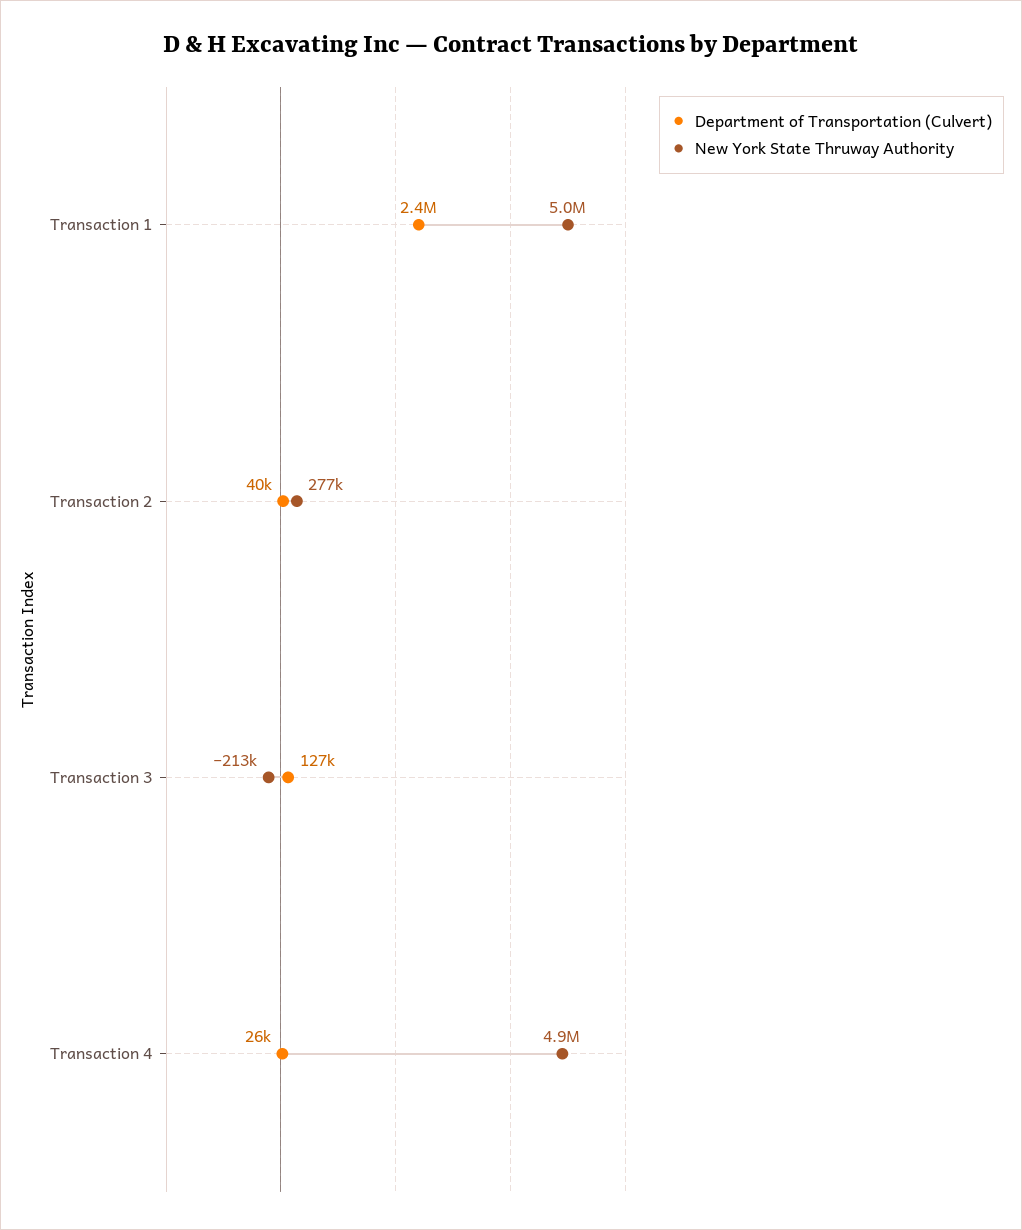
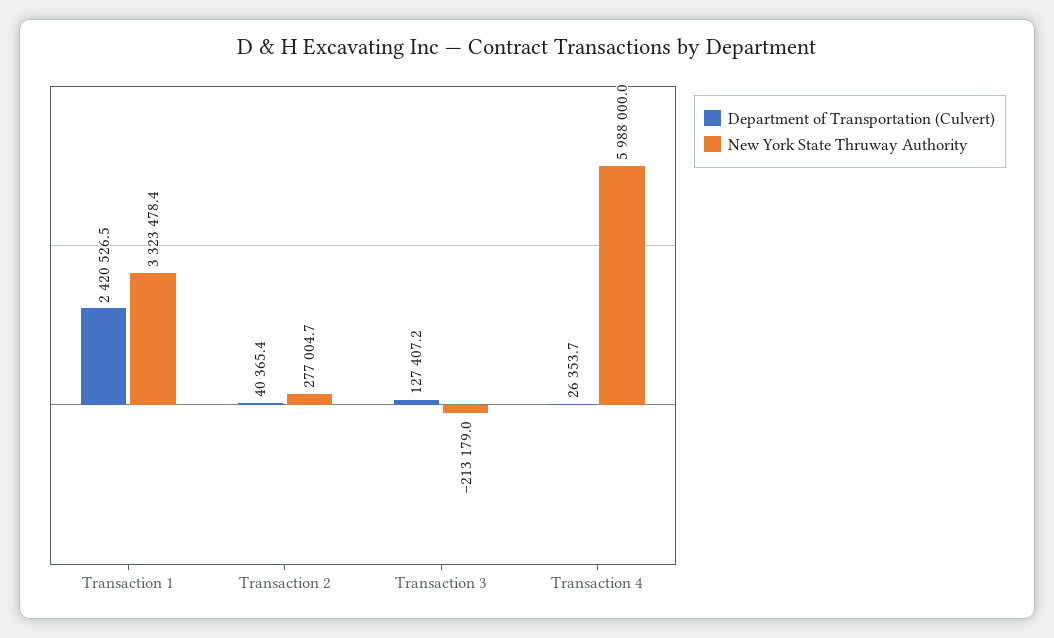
  {
    "Department of Transportation (Culvert)": {
      "Transaction 1": 2420526.5,
      "Transaction 2": 40365.4,
      "Transaction 3": 127407.2,
      "Transaction 4": 26353.7
    },
    "New York State Thruway Authority": {
-     "Transaction 1": 5000000,
+     "Transaction 1": 3323478.4,
      "Transaction 2": 277004.7,
      "Transaction 3": -213179,
-     "Transaction 4": 4900000
+     "Transaction 4": 5988000
    }
  }

